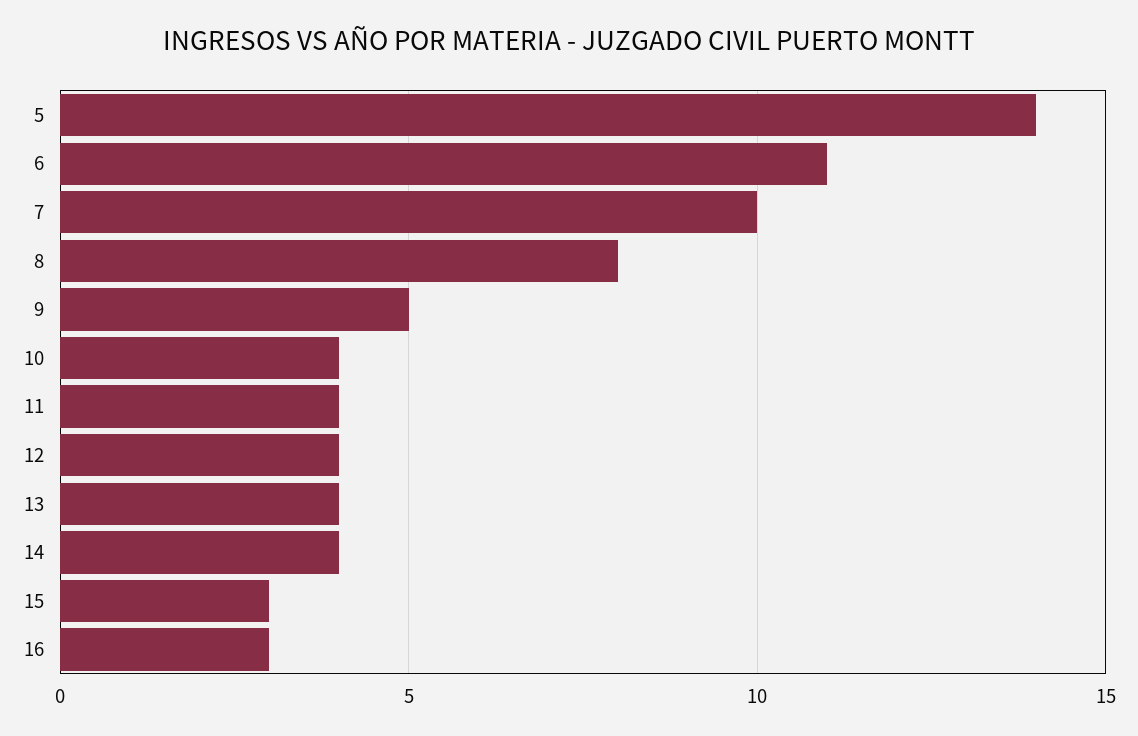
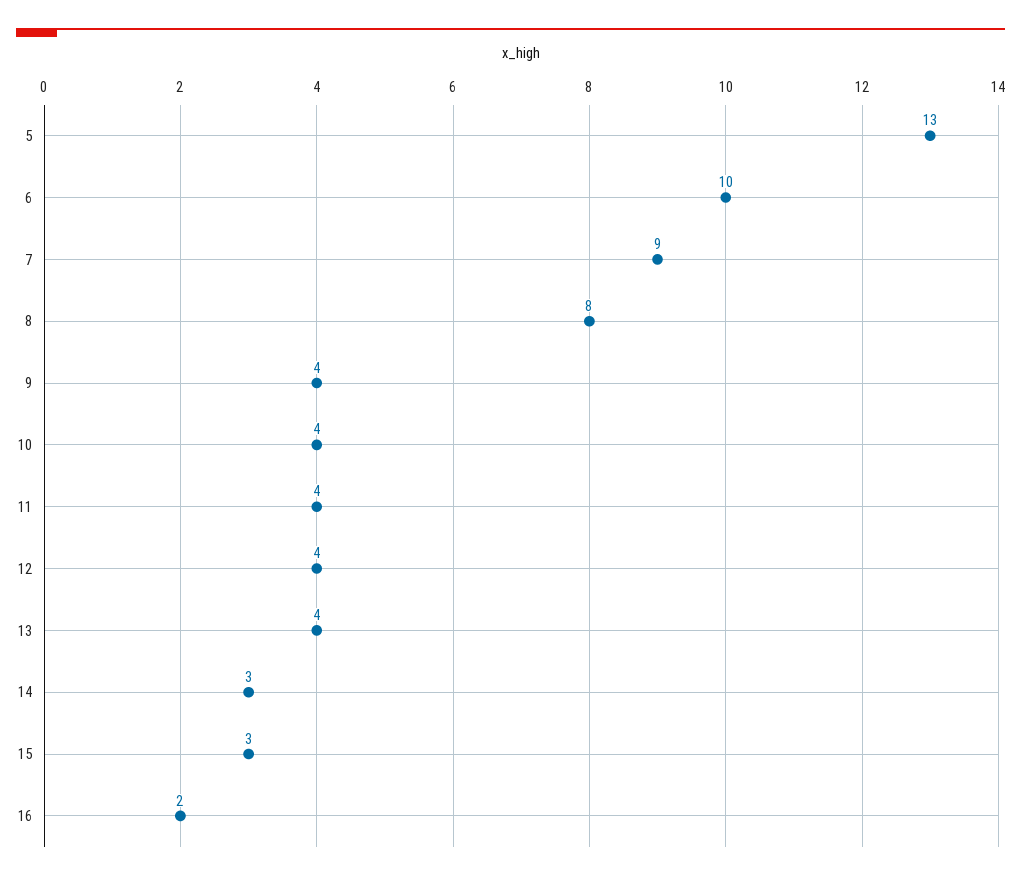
  {
-   "5": 14,
+   "5": 13,
-   "6": 11,
+   "6": 10,
-   "7": 10,
+   "7": 9,
    "8": 8,
-   "9": 5,
+   "9": 4,
    "10": 4,
    "11": 4,
    "12": 4,
    "13": 4,
-   "14": 4,
+   "14": 3,
    "15": 3,
-   "16": 3
+   "16": 2
  }

